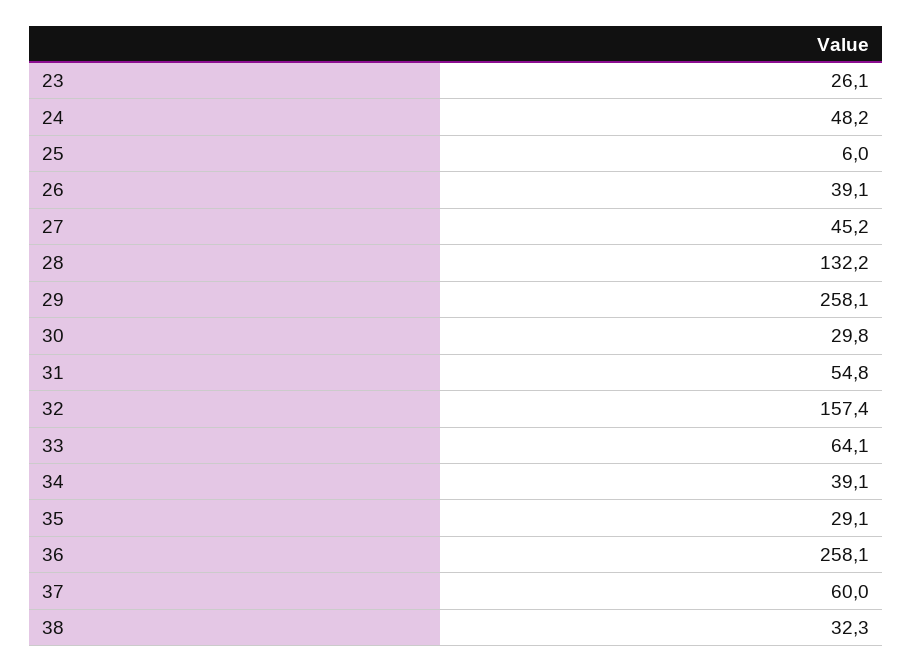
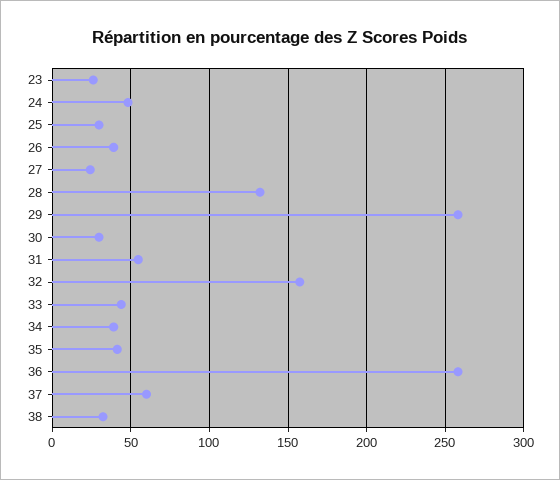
  {
    "23": 26.1,
    "24": 48.2,
-   "25": 6,
+   "25": 30,
    "26": 39.1,
-   "27": 45.2,
+   "27": 25,
    "28": 132.2,
    "29": 258.1,
    "30": 29.8,
    "31": 54.8,
    "32": 157.4,
-   "33": 64.1,
+   "33": 45,
    "34": 39.1,
-   "35": 29.1,
+   "35": 40,
    "36": 258.1,
    "37": 60,
    "38": 32.3
  }

